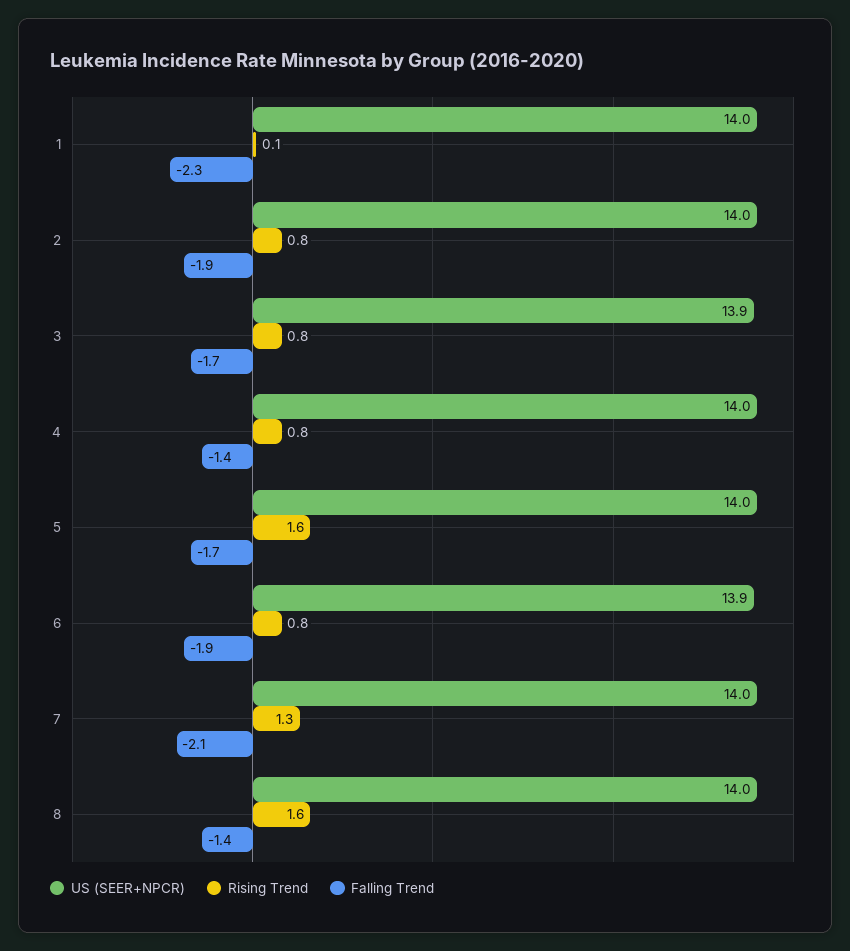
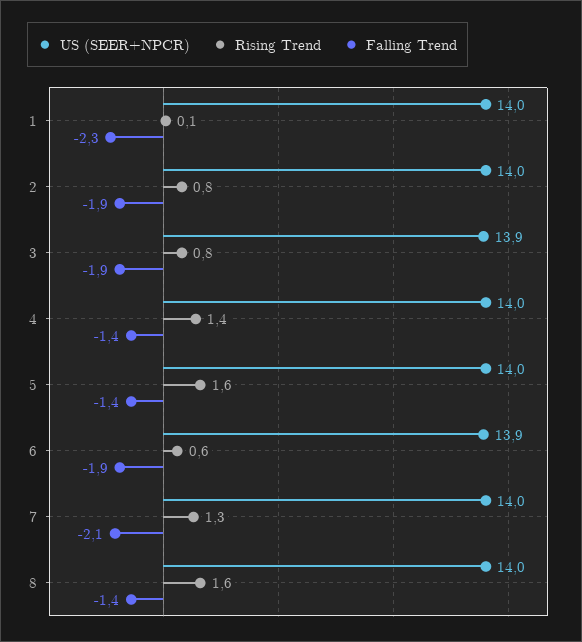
  {
    "US (SEER+NPCR)": {
      "1": 14,
      "2": 14,
      "3": 13.9,
      "4": 14,
      "5": 14,
      "6": 13.9,
      "7": 14,
      "8": 14
    },
    "Rising Trend": {
      "1": 0.1,
      "2": 0.8,
      "3": 0.8,
-     "4": 0.8,
+     "4": 1.4,
      "5": 1.6,
-     "6": 0.8,
+     "6": 0.6,
      "7": 1.3,
      "8": 1.6
    },
    "Falling Trend": {
      "1": -2.3,
      "2": -1.9,
-     "3": -1.7,
+     "3": -1.9,
      "4": -1.4,
-     "5": -1.7,
+     "5": -1.4,
      "6": -1.9,
      "7": -2.1,
      "8": -1.4
    }
  }

